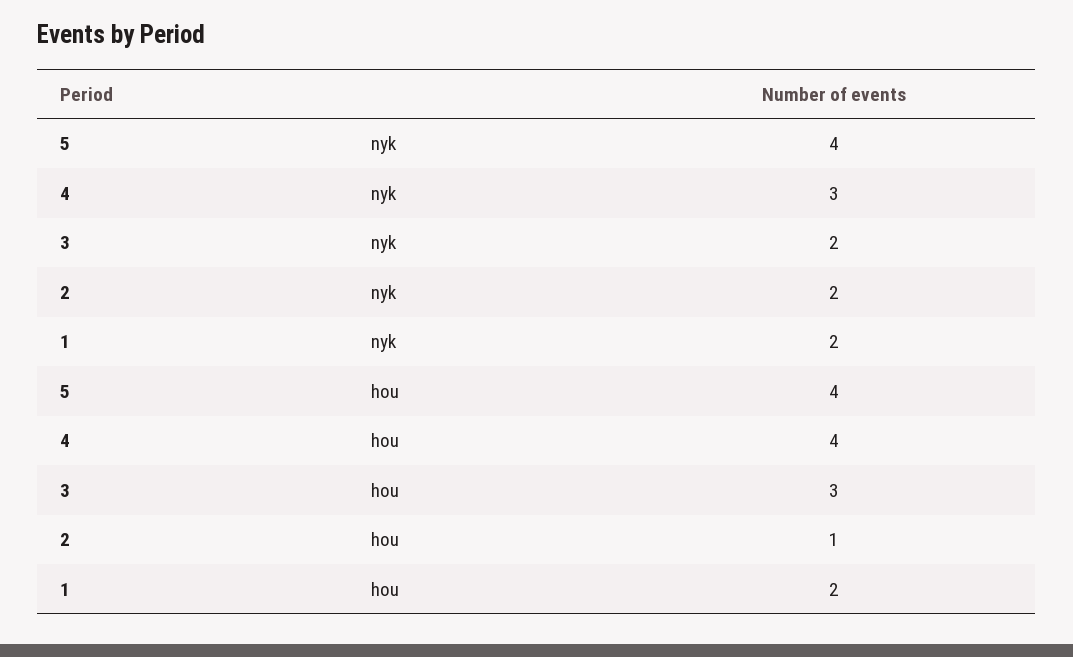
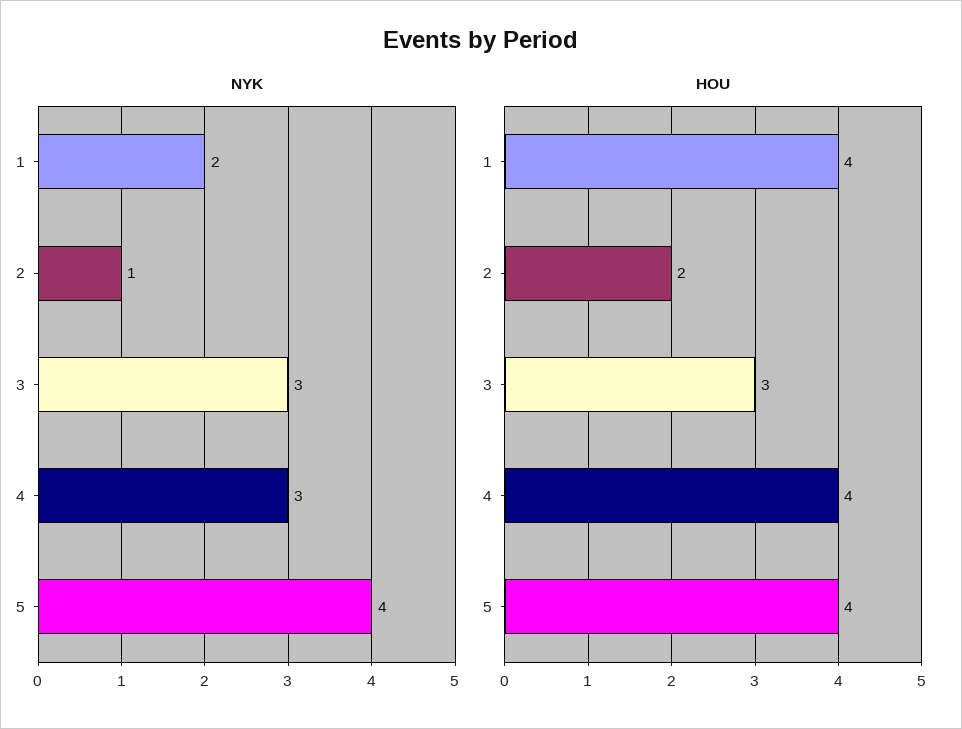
  {
    "nyk": {
      "5": 4,
      "4": 3,
-     "3": 2,
+     "3": 3,
-     "2": 2,
+     "2": 1,
      "1": 2
    },
    "hou": {
      "5": 4,
      "4": 4,
      "3": 3,
-     "2": 1,
+     "2": 2,
-     "1": 2
+     "1": 4
    }
  }

